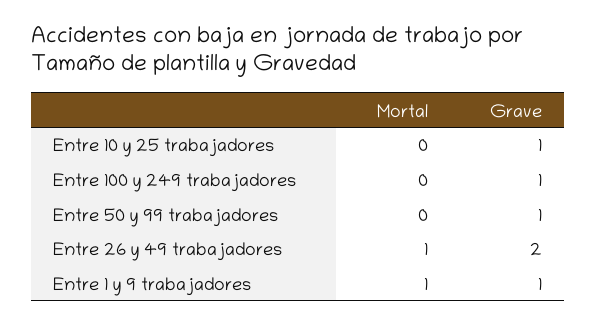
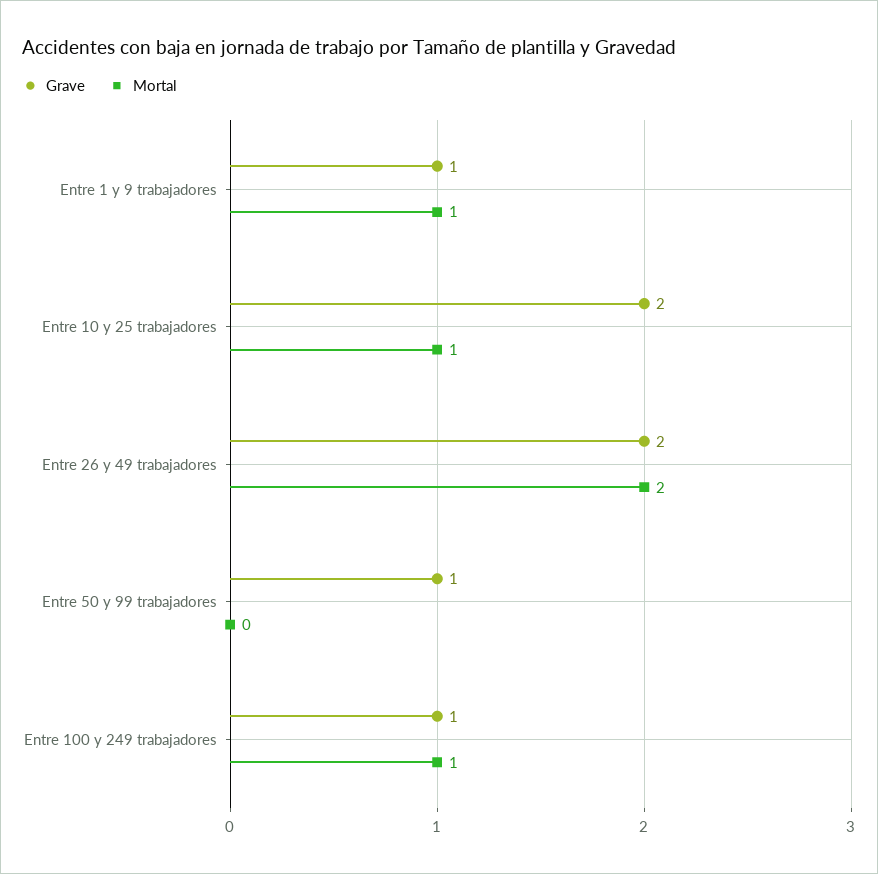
  {
    "Mortal": {
-     "Entre 10 y 25 trabajadores": 0,
+     "Entre 10 y 25 trabajadores": 1,
-     "Entre 100 y 249 trabajadores": 0,
+     "Entre 100 y 249 trabajadores": 1,
      "Entre 50 y 99 trabajadores": 0,
-     "Entre 26 y 49 trabajadores": 1,
+     "Entre 26 y 49 trabajadores": 2,
      "Entre 1 y 9 trabajadores": 1
    },
    "Grave": {
-     "Entre 10 y 25 trabajadores": 1,
+     "Entre 10 y 25 trabajadores": 2,
      "Entre 100 y 249 trabajadores": 1,
      "Entre 50 y 99 trabajadores": 1,
      "Entre 26 y 49 trabajadores": 2,
      "Entre 1 y 9 trabajadores": 1
    }
  }

